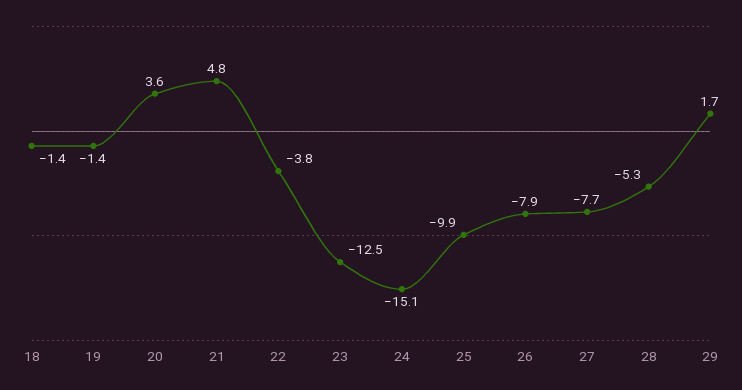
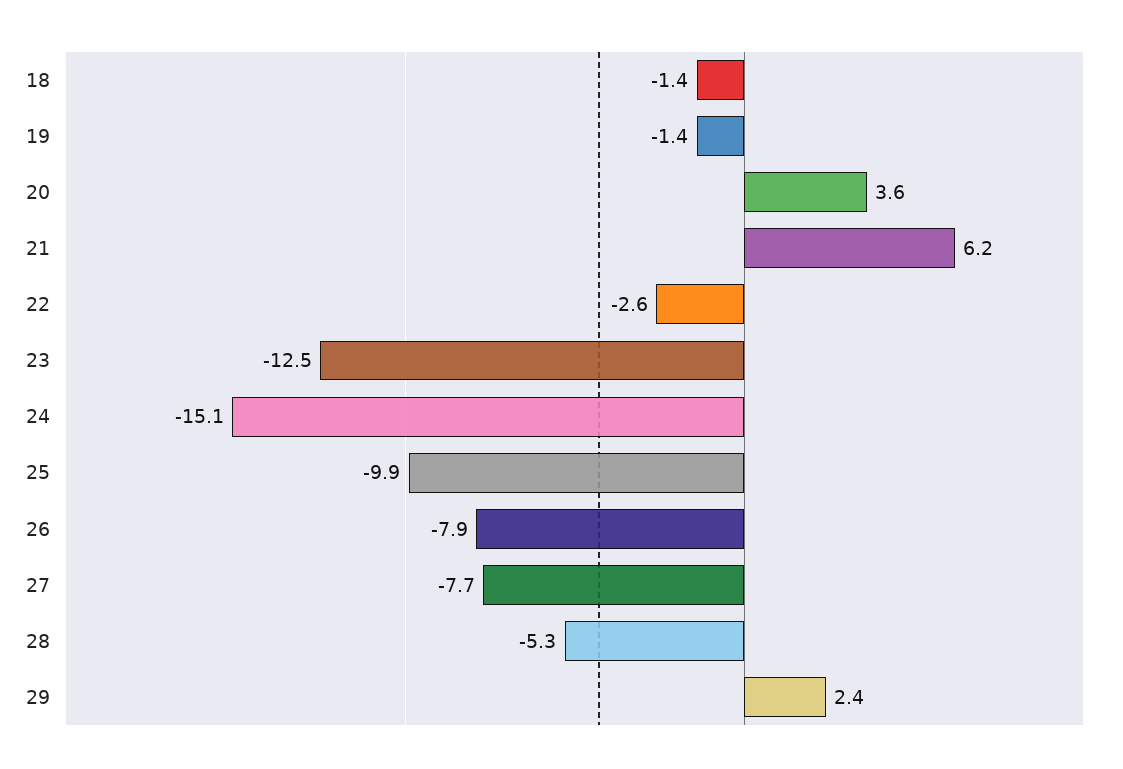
  {
    "18": -1.4,
    "19": -1.4,
    "20": 3.6,
-   "21": 4.8,
+   "21": 6.2,
-   "22": -3.8,
+   "22": -2.6,
    "23": -12.5,
    "24": -15.1,
    "25": -9.9,
    "26": -7.9,
    "27": -7.7,
    "28": -5.3,
-   "29": 1.7
+   "29": 2.4
  }

